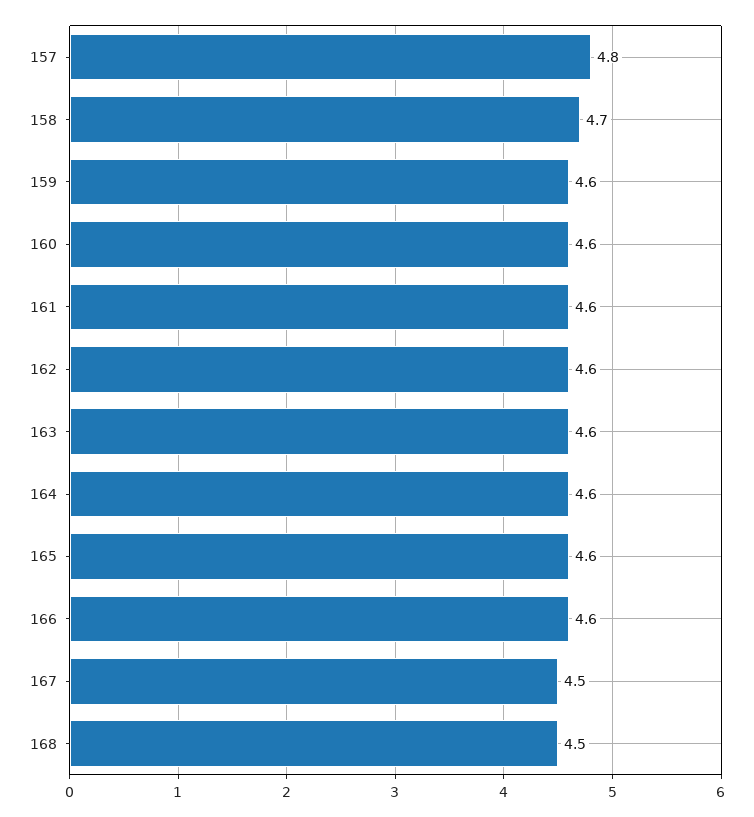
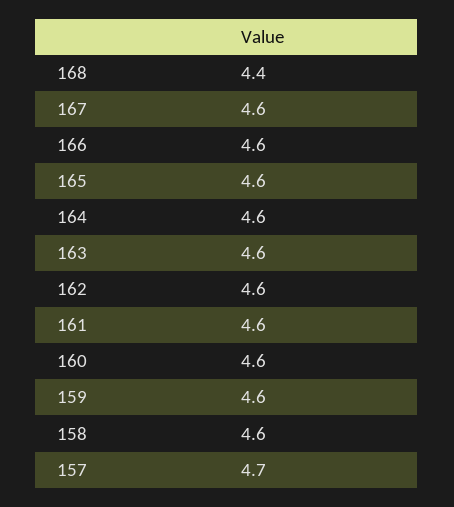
  {
-   "157": 4.8,
+   "157": 4.7,
-   "158": 4.7,
+   "158": 4.6,
    "159": 4.6,
    "160": 4.6,
    "161": 4.6,
    "162": 4.6,
    "163": 4.6,
    "164": 4.6,
    "165": 4.6,
    "166": 4.6,
-   "167": 4.5,
+   "167": 4.6,
-   "168": 4.5
+   "168": 4.4
  }

